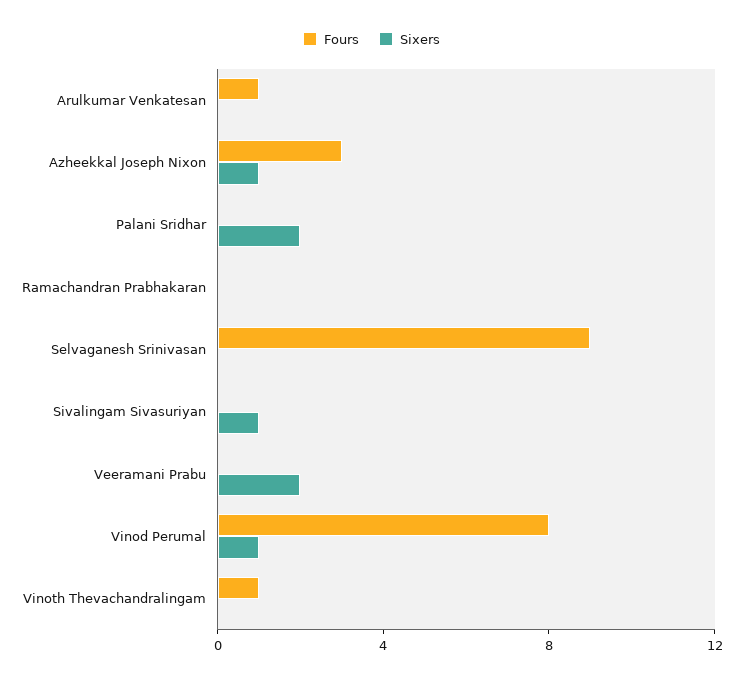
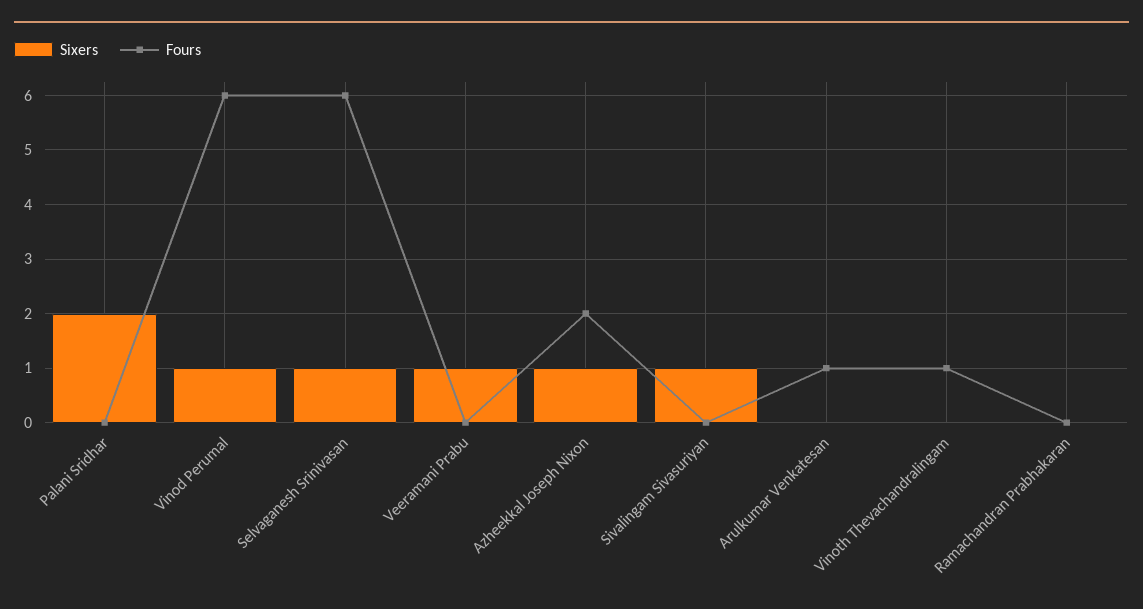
  {
    "Fours": {
      "Arulkumar Venkatesan": 1,
-     "Azheekkal Joseph Nixon": 3,
+     "Azheekkal Joseph Nixon": 2,
      "Palani Sridhar": 0,
      "Ramachandran Prabhakaran": 0,
-     "Selvaganesh Srinivasan": 9,
+     "Selvaganesh Srinivasan": 6,
      "Sivalingam Sivasuriyan": 0,
      "Veeramani Prabu": 0,
-     "Vinod Perumal": 8,
+     "Vinod Perumal": 6,
      "Vinoth Thevachandralingam": 1
    },
    "Sixers": {
      "Arulkumar Venkatesan": 0,
      "Azheekkal Joseph Nixon": 1,
      "Palani Sridhar": 2,
      "Ramachandran Prabhakaran": 0,
-     "Selvaganesh Srinivasan": 0,
+     "Selvaganesh Srinivasan": 1,
      "Sivalingam Sivasuriyan": 1,
-     "Veeramani Prabu": 2,
+     "Veeramani Prabu": 1,
      "Vinod Perumal": 1,
      "Vinoth Thevachandralingam": 0
    }
  }

